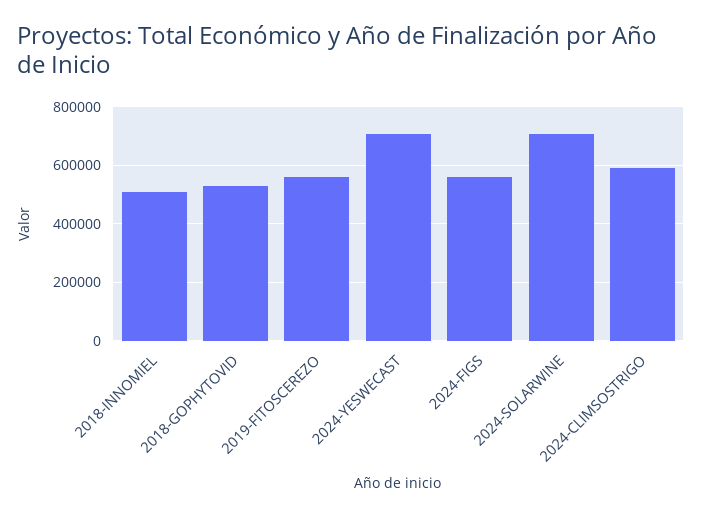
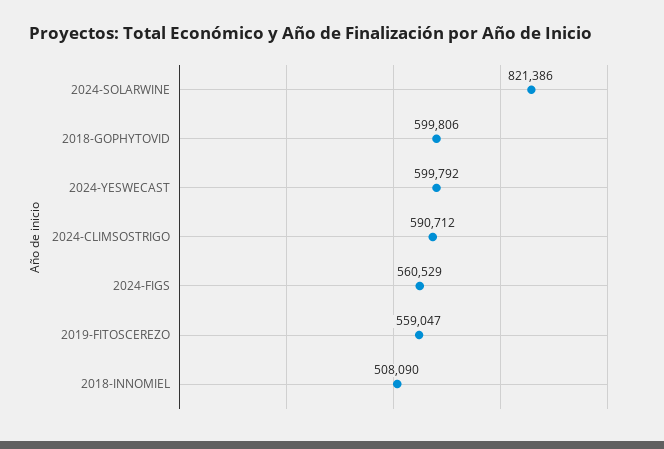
  {
    "2018-INNOMIEL": 508090,
-   "2018-GOPHYTOVID": 525000,
+   "2018-GOPHYTOVID": 599806,
    "2019-FITOSCEREZO": 559047,
-   "2024-YESWECAST": 700000,
+   "2024-YESWECAST": 599792,
    "2024-FIGS": 560529,
-   "2024-SOLARWINE": 700000,
+   "2024-SOLARWINE": 821386,
    "2024-CLIMSOSTRIGO": 590712
  }

